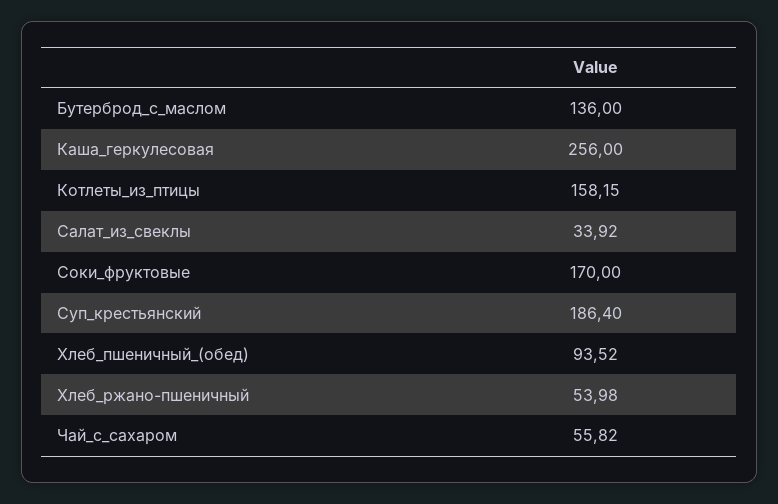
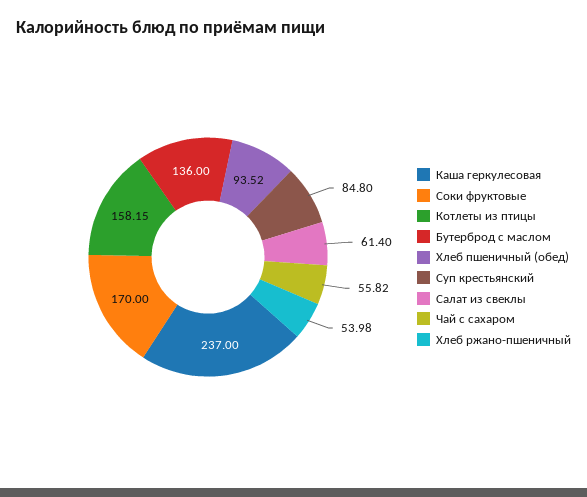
  {
    "Бутерброд_с_маслом": 136,
-   "Каша_геркулесовая": 256,
+   "Каша_геркулесовая": 237,
    "Котлеты_из_птицы": 158.15,
-   "Салат_из_свеклы": 33.92,
+   "Салат_из_свеклы": 61.4,
    "Соки_фруктовые": 170,
-   "Суп_крестьянский": 186.4,
+   "Суп_крестьянский": 84.8,
    "Хлеб_пшеничный_(обед)": 93.52,
    "Хлеб_ржано-пшеничный": 53.98,
    "Чай_с_сахаром": 55.82
  }

